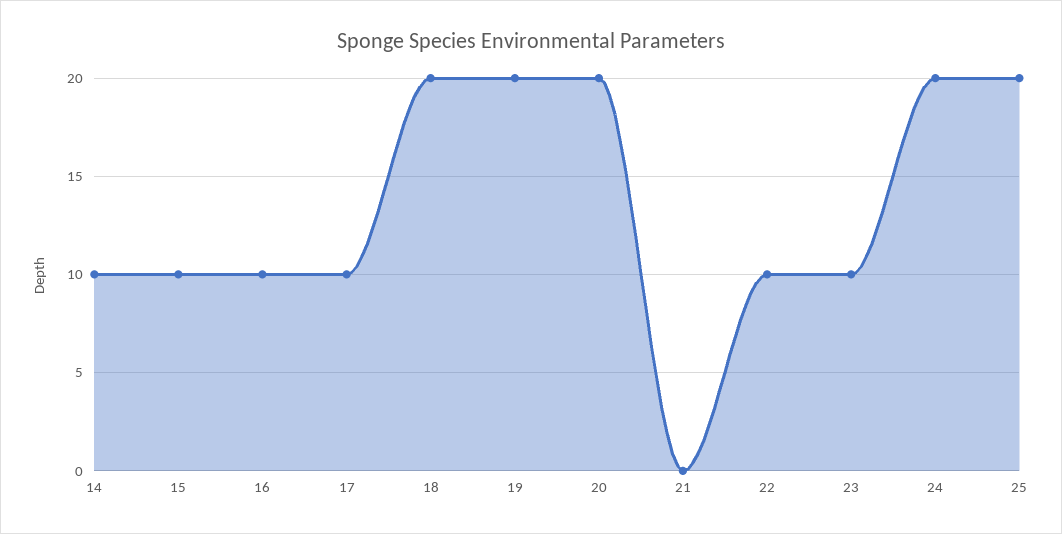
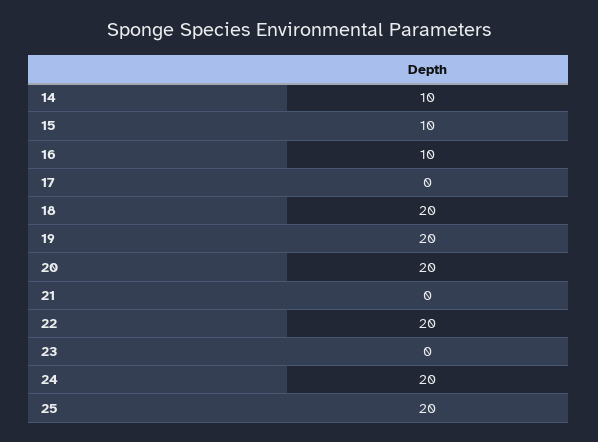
  {
    "14": 10,
    "15": 10,
    "16": 10,
-   "17": 10,
+   "17": 0,
    "18": 20,
    "19": 20,
    "20": 20,
    "21": 0,
-   "22": 10,
+   "22": 20,
-   "23": 10,
+   "23": 0,
    "24": 20,
    "25": 20
  }

